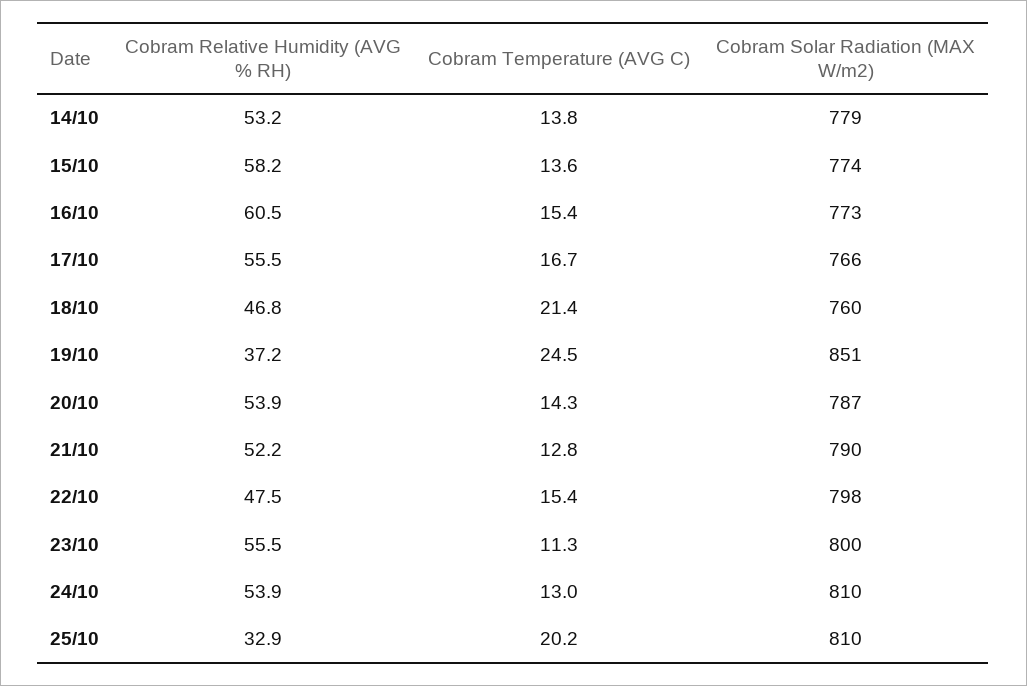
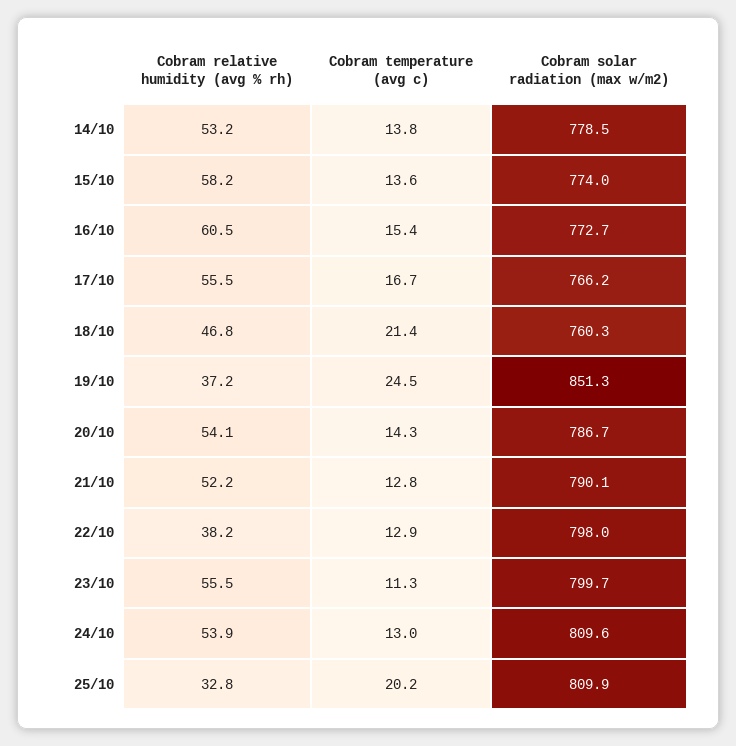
  {
    "Cobram Relative Humidity (AVG % RH)": {
      "14/10": 53.2,
      "15/10": 58.2,
      "16/10": 60.5,
      "17/10": 55.5,
      "18/10": 46.8,
      "19/10": 37.2,
-     "20/10": 53.9,
+     "20/10": 54.1,
      "21/10": 52.2,
-     "22/10": 47.5,
+     "22/10": 38.2,
      "23/10": 55.5,
      "24/10": 53.9,
-     "25/10": 32.9
+     "25/10": 32.8
    },
    "Cobram Temperature (AVG C)": {
      "14/10": 13.8,
      "15/10": 13.6,
      "16/10": 15.4,
      "17/10": 16.7,
      "18/10": 21.4,
      "19/10": 24.5,
      "20/10": 14.3,
      "21/10": 12.8,
-     "22/10": 15.4,
+     "22/10": 12.9,
      "23/10": 11.3,
      "24/10": 13,
      "25/10": 20.2
    },
    "Cobram Solar Radiation (MAX W/m2)": {
      "14/10": 778.5,
      "15/10": 774,
      "16/10": 772.7,
      "17/10": 766.2,
      "18/10": 760.3,
      "19/10": 851.3,
      "20/10": 786.7,
      "21/10": 790.1,
      "22/10": 798,
      "23/10": 799.7,
      "24/10": 809.6,
      "25/10": 809.9
    }
  }

